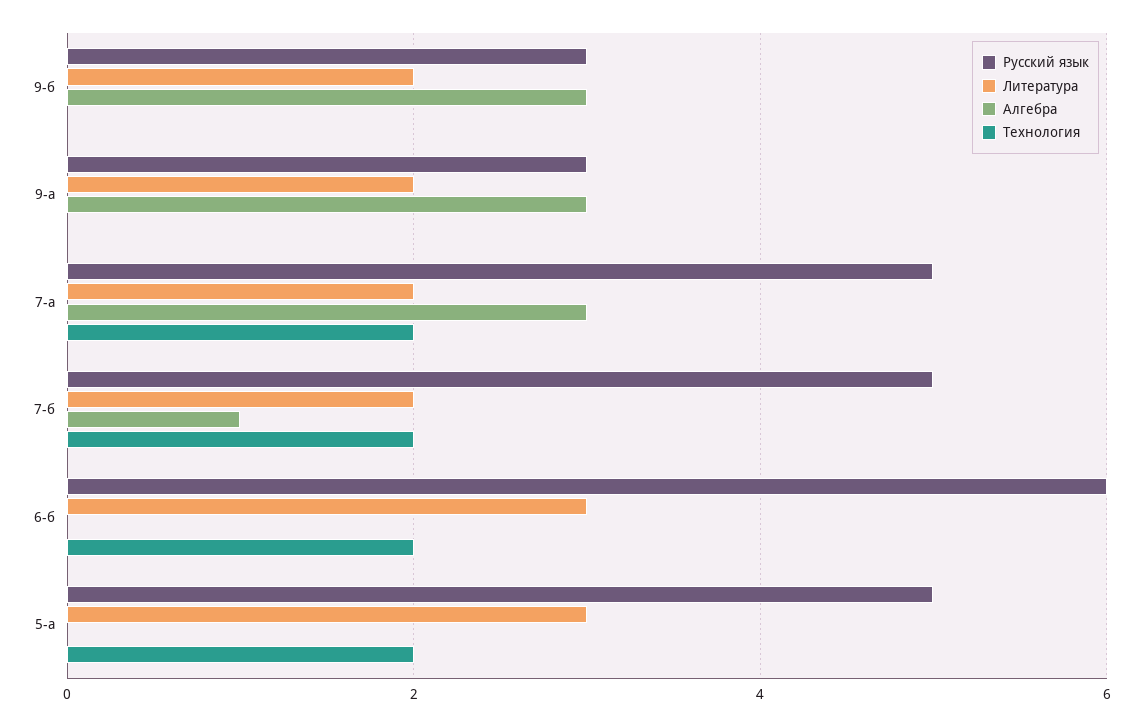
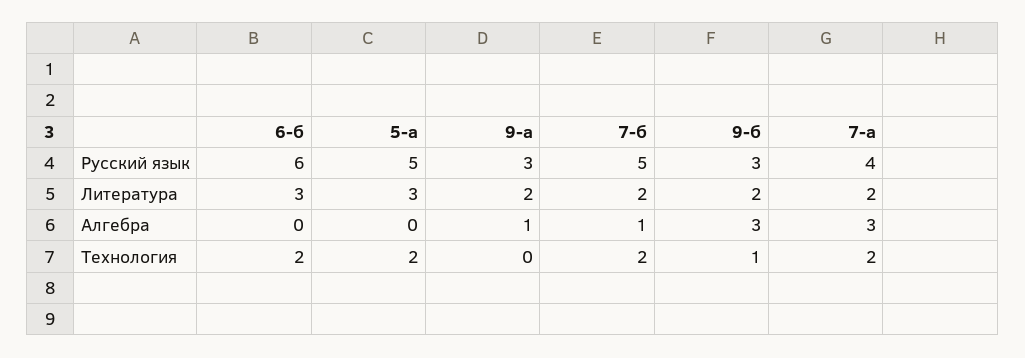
  {
    "Русский язык": {
      "9-б": 3,
      "9-а": 3,
-     "7-а": 5,
+     "7-а": 4,
      "7-б": 5,
      "6-б": 6,
      "5-а": 5
    },
    "Литература": {
      "9-б": 2,
      "9-а": 2,
      "7-а": 2,
      "7-б": 2,
      "6-б": 3,
      "5-а": 3
    },
    "Алгебра": {
      "9-б": 3,
-     "9-а": 3,
+     "9-а": 1,
      "7-а": 3,
      "7-б": 1,
      "6-б": 0,
      "5-а": 0
    },
    "Технология": {
-     "9-б": 0,
+     "9-б": 1,
      "9-а": 0,
      "7-а": 2,
      "7-б": 2,
      "6-б": 2,
      "5-а": 2
    }
  }

